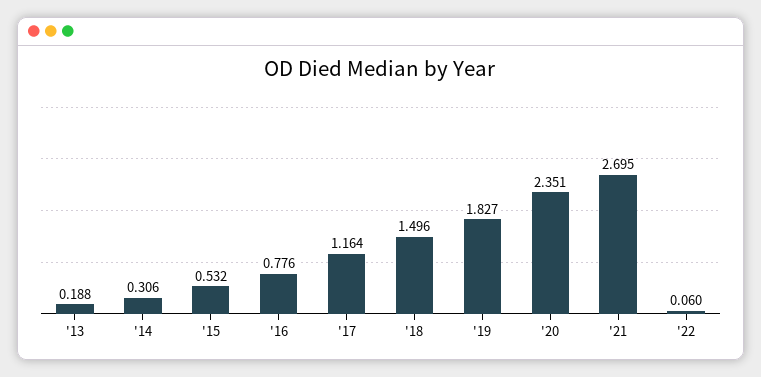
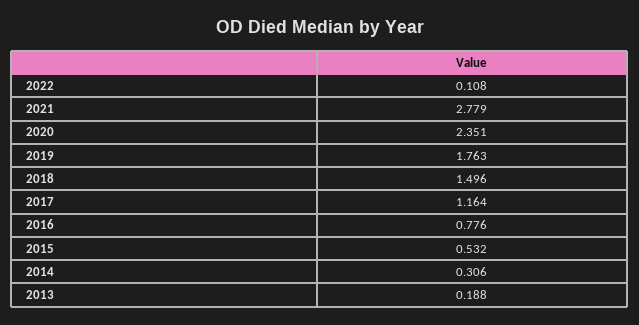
  {
    "'13": 0.188,
    "'14": 0.306,
    "'15": 0.532,
    "'16": 0.776,
    "'17": 1.164,
    "'18": 1.496,
-   "'19": 1.827,
+   "'19": 1.763,
    "'20": 2.351,
-   "'21": 2.695,
+   "'21": 2.779,
-   "'22": 0.06
+   "'22": 0.108
  }

